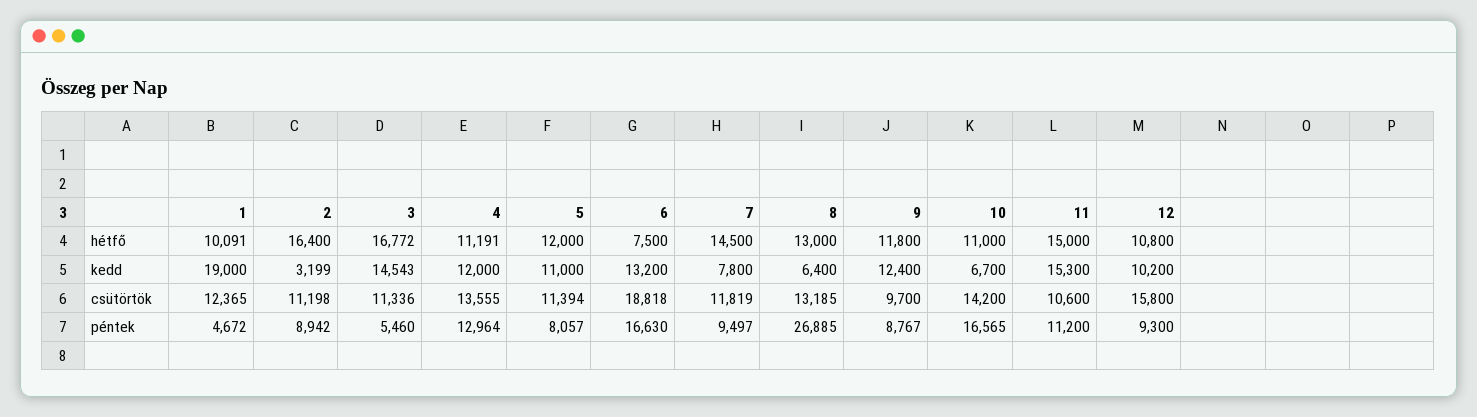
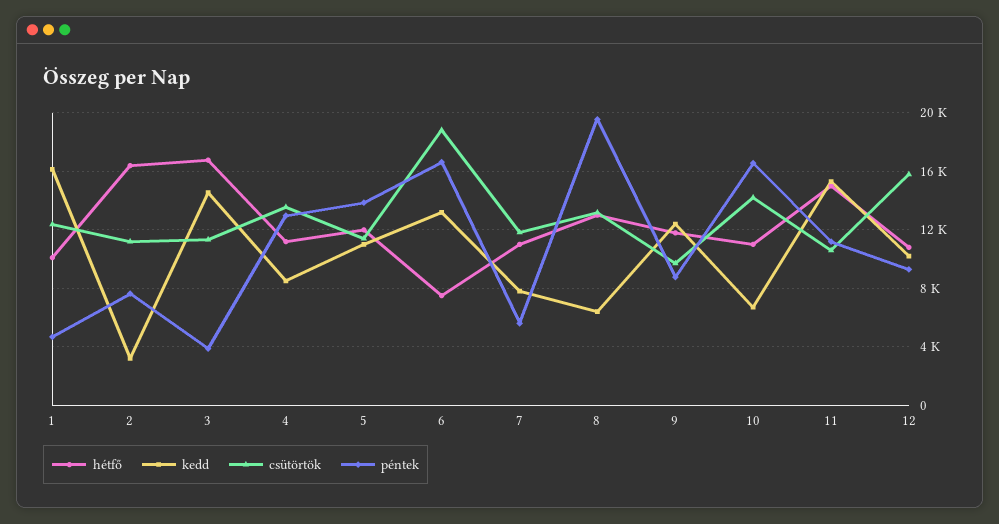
  {
    "hétfő": {
      "1": 10091,
      "2": 16400,
      "3": 16772,
      "4": 11191,
      "5": 12000,
      "6": 7500,
-     "7": 14500,
+     "7": 11000,
      "8": 13000,
      "9": 11800,
      "10": 11000,
      "11": 15000,
      "12": 10800
    },
    "kedd": {
-     "1": 19000,
+     "1": 16000,
      "2": 3199,
      "3": 14543,
-     "4": 12000,
+     "4": 8500,
      "5": 11000,
      "6": 13200,
      "7": 7800,
      "8": 6400,
      "9": 12400,
      "10": 6700,
      "11": 15300,
      "12": 10200
    },
    "csütörtök": {
      "1": 12365,
      "2": 11198,
      "3": 11336,
      "4": 13555,
      "5": 11394,
      "6": 18818,
      "7": 11819,
      "8": 13185,
      "9": 9700,
      "10": 14200,
      "11": 10600,
      "12": 15800
    },
    "péntek": {
      "1": 4672,
-     "2": 8942,
+     "2": 7500,
-     "3": 5460,
+     "3": 4000,
      "4": 12964,
-     "5": 8057,
+     "5": 14000,
      "6": 16630,
-     "7": 9497,
+     "7": 5500,
-     "8": 26885,
+     "8": 19500,
      "9": 8767,
      "10": 16565,
      "11": 11200,
      "12": 9300
    }
  }

